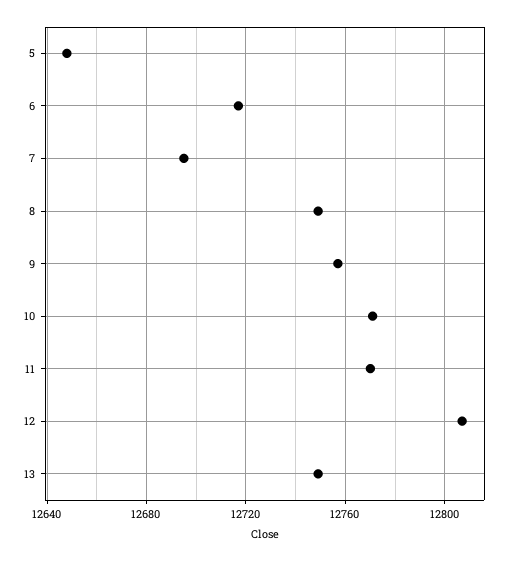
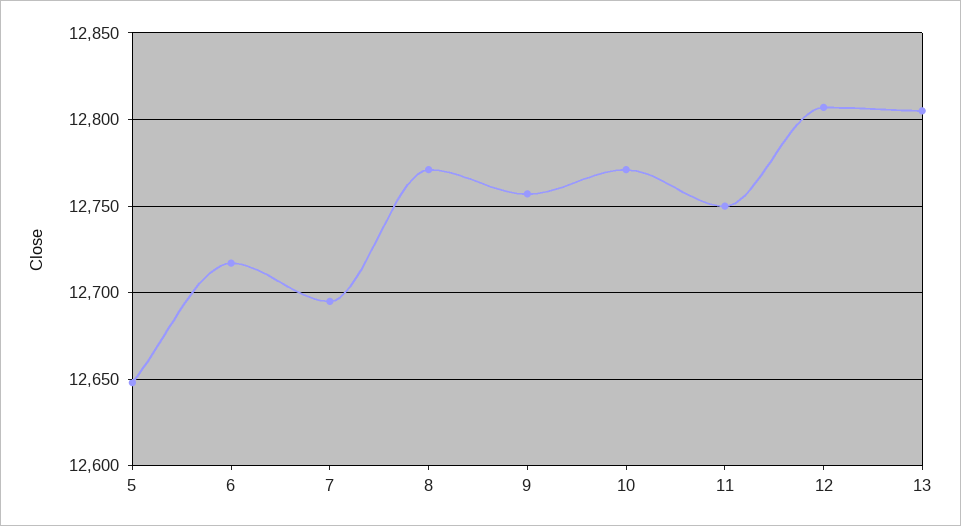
  {
    "5": 12650,
    "6": 12715,
    "7": 12695,
-   "8": 12750,
+   "8": 12770,
    "9": 12755,
    "10": 12770,
-   "11": 12770,
+   "11": 12750,
    "12": 12805,
-   "13": 12750
+   "13": 12805
  }

